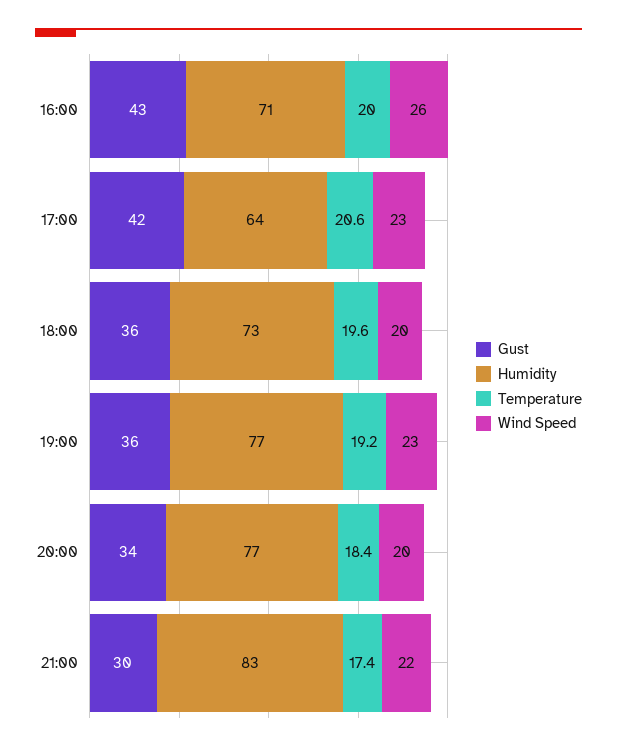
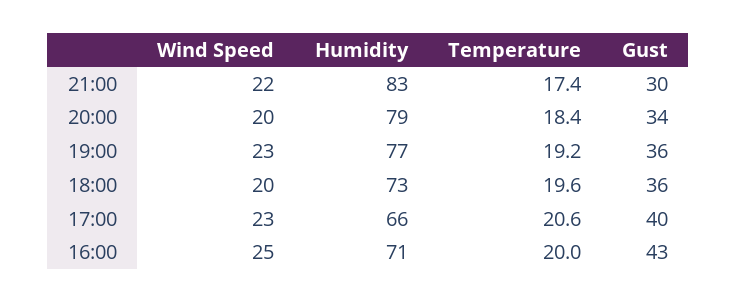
  {
    "Gust": {
      "16:00": 43,
-     "17:00": 42,
+     "17:00": 40,
      "18:00": 36,
      "19:00": 36,
      "20:00": 34,
      "21:00": 30
    },
    "Humidity": {
      "16:00": 71,
-     "17:00": 64,
+     "17:00": 66,
      "18:00": 73,
      "19:00": 77,
-     "20:00": 77,
+     "20:00": 79,
      "21:00": 83
    },
    "Temperature": {
      "16:00": 20,
      "17:00": 20.6,
      "18:00": 19.6,
      "19:00": 19.2,
      "20:00": 18.4,
      "21:00": 17.4
    },
    "Wind Speed": {
-     "16:00": 26,
+     "16:00": 25,
      "17:00": 23,
      "18:00": 20,
      "19:00": 23,
      "20:00": 20,
      "21:00": 22
    }
  }

